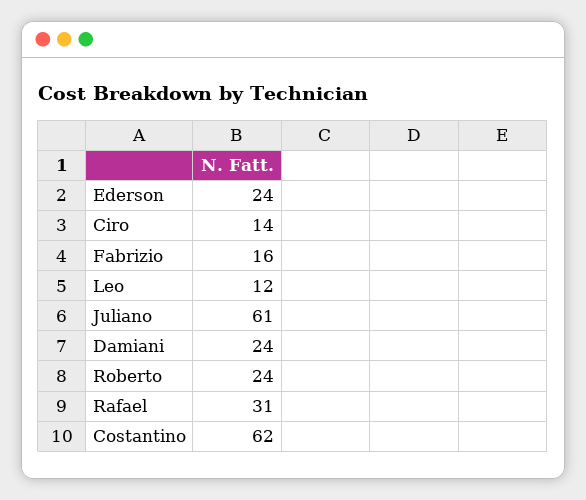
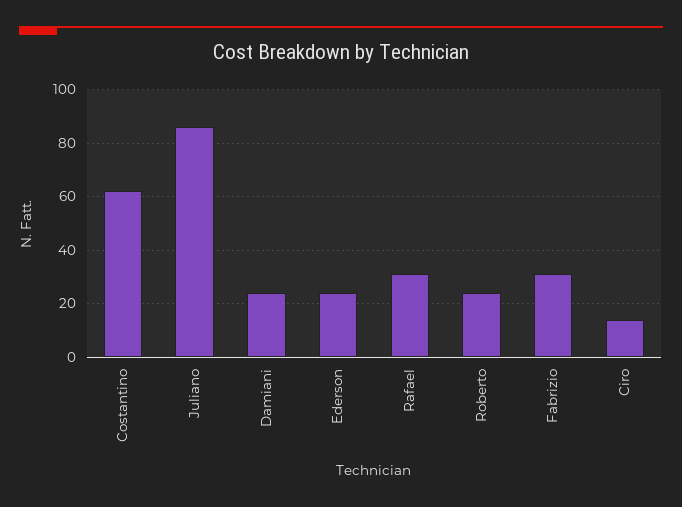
  {
    "Ederson": 24,
    "Ciro": 14,
-   "Fabrizio": 16,
+   "Fabrizio": 30,
-   "Leo": 12,
-   "Juliano": 61,
+   "Juliano": 85,
    "Damiani": 24,
    "Roberto": 24,
    "Rafael": 31,
    "Costantino": 62
  }

